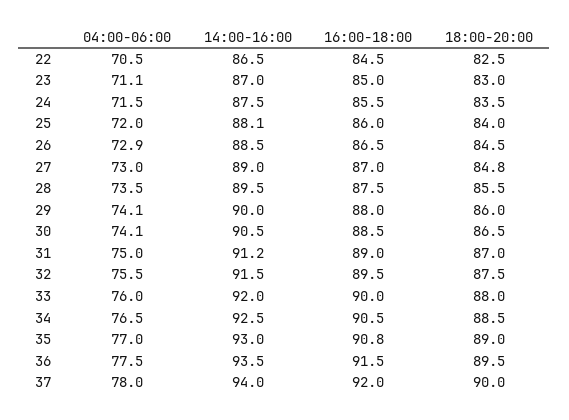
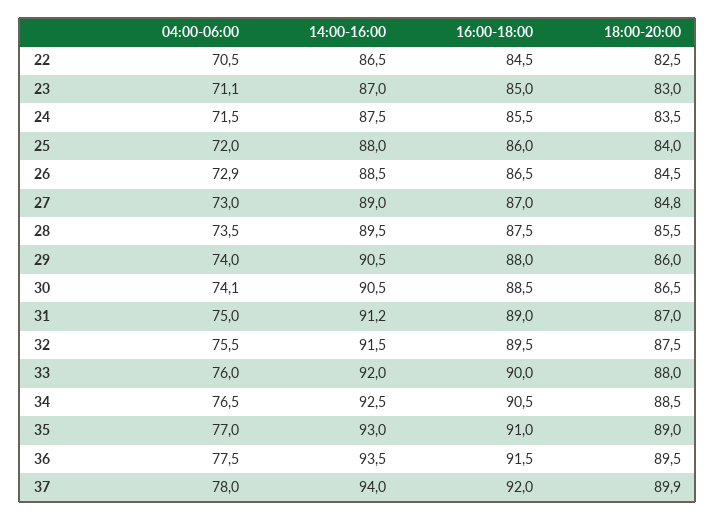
  {
    "04:00-06:00": {
      "22": 70.5,
      "23": 71.1,
      "24": 71.5,
      "25": 72,
      "26": 72.9,
      "27": 73,
      "28": 73.5,
-     "29": 74.1,
+     "29": 74,
      "30": 74.1,
      "31": 75,
      "32": 75.5,
      "33": 76,
      "34": 76.5,
      "35": 77,
      "36": 77.5,
      "37": 78
    },
    "14:00-16:00": {
      "22": 86.5,
      "23": 87,
      "24": 87.5,
-     "25": 88.1,
+     "25": 88,
      "26": 88.5,
      "27": 89,
      "28": 89.5,
-     "29": 90,
+     "29": 90.5,
      "30": 90.5,
      "31": 91.2,
      "32": 91.5,
      "33": 92,
      "34": 92.5,
      "35": 93,
      "36": 93.5,
      "37": 94
    },
    "16:00-18:00": {
      "22": 84.5,
      "23": 85,
      "24": 85.5,
      "25": 86,
      "26": 86.5,
      "27": 87,
      "28": 87.5,
      "29": 88,
      "30": 88.5,
      "31": 89,
      "32": 89.5,
      "33": 90,
      "34": 90.5,
-     "35": 90.8,
+     "35": 91,
      "36": 91.5,
      "37": 92
    },
    "18:00-20:00": {
      "22": 82.5,
      "23": 83,
      "24": 83.5,
      "25": 84,
      "26": 84.5,
      "27": 84.8,
      "28": 85.5,
      "29": 86,
      "30": 86.5,
      "31": 87,
      "32": 87.5,
      "33": 88,
      "34": 88.5,
      "35": 89,
      "36": 89.5,
-     "37": 90
+     "37": 89.9
    }
  }

